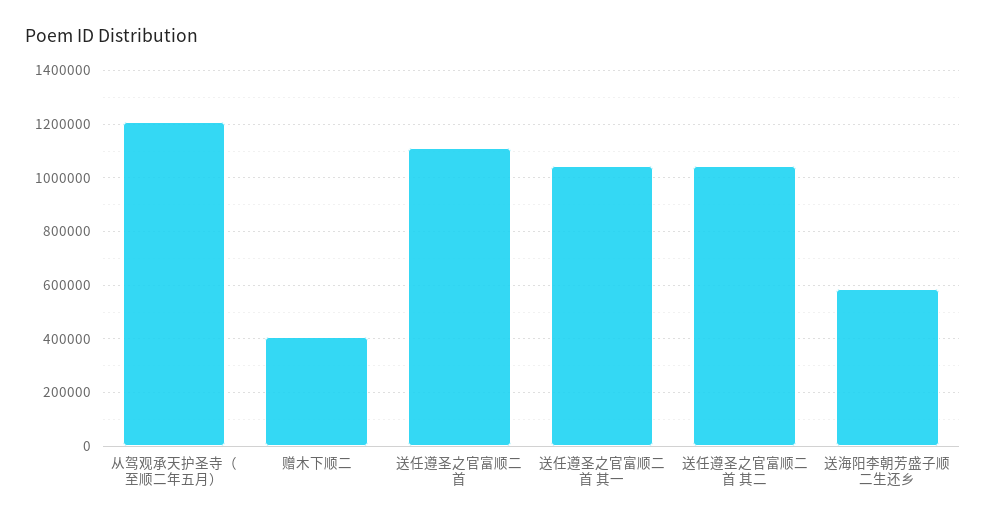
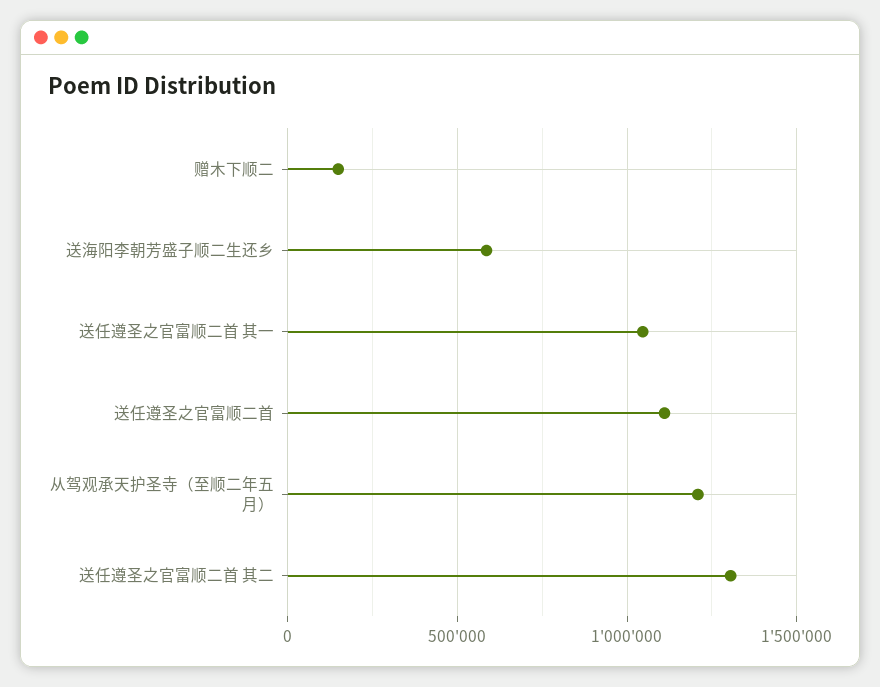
  {
    "从驾观承天护圣寺（至顺二年五月）": 1200000,
-   "赠木下顺二": 400000,
+   "赠木下顺二": 150000,
    "送任遵圣之官富顺二首": 1100000,
    "送任遵圣之官富顺二首 其一": 1050000,
-   "送任遵圣之官富顺二首 其二": 1050000,
+   "送任遵圣之官富顺二首 其二": 1300000,
    "送海阳李朝芳盛子顺二生还乡": 575000
  }

